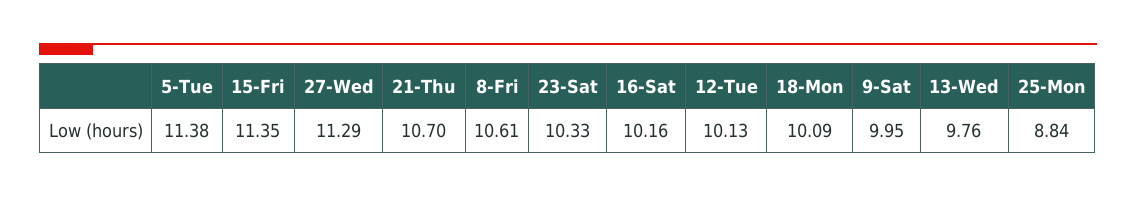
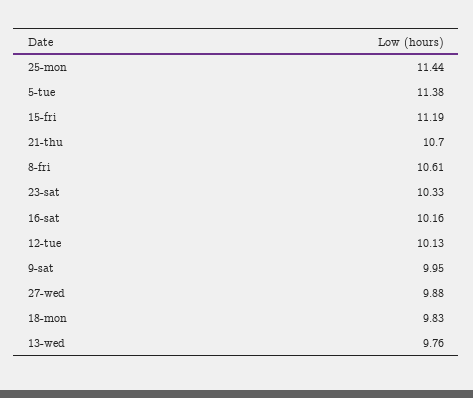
  {
    "5-Tue": 11.38,
-   "15-Fri": 11.35,
+   "15-Fri": 11.19,
-   "27-Wed": 11.29,
+   "27-Wed": 9.88,
    "21-Thu": 10.7,
    "8-Fri": 10.61,
    "23-Sat": 10.33,
    "16-Sat": 10.16,
    "12-Tue": 10.13,
-   "18-Mon": 10.09,
+   "18-Mon": 9.83,
    "9-Sat": 9.95,
    "13-Wed": 9.76,
-   "25-Mon": 8.84
+   "25-Mon": 11.44
  }

